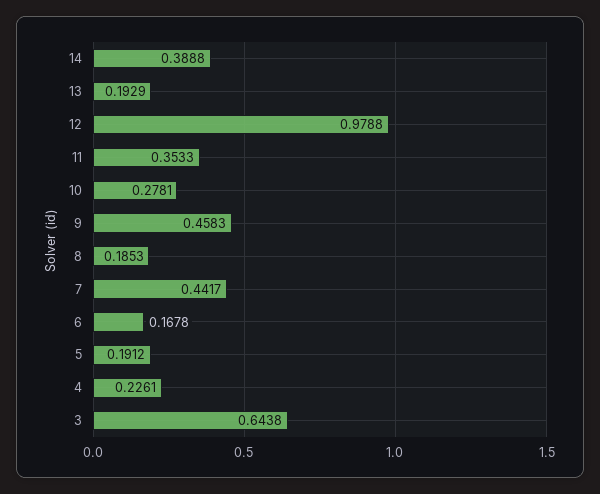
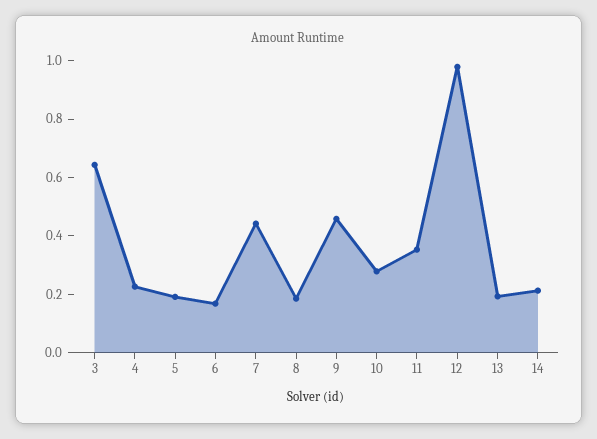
  {
-   "14": 0.3888,
+   "14": 0.2,
    "13": 0.1929,
    "12": 0.9788,
    "11": 0.3533,
    "10": 0.2781,
    "9": 0.4583,
    "8": 0.1853,
    "7": 0.4417,
    "6": 0.1678,
    "5": 0.1912,
    "4": 0.2261,
    "3": 0.6438
  }

